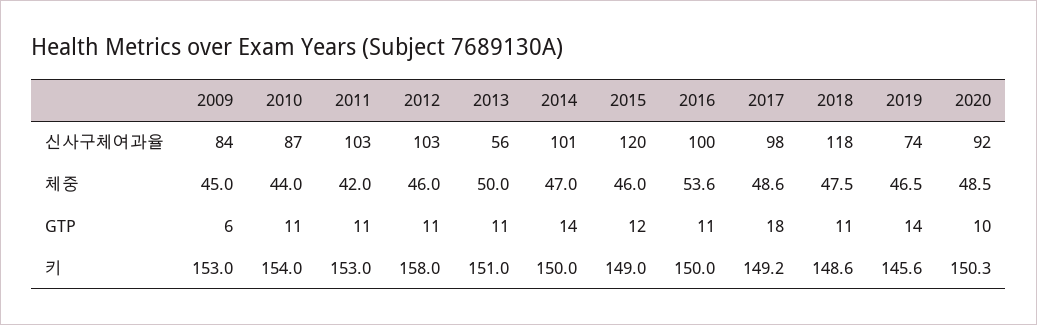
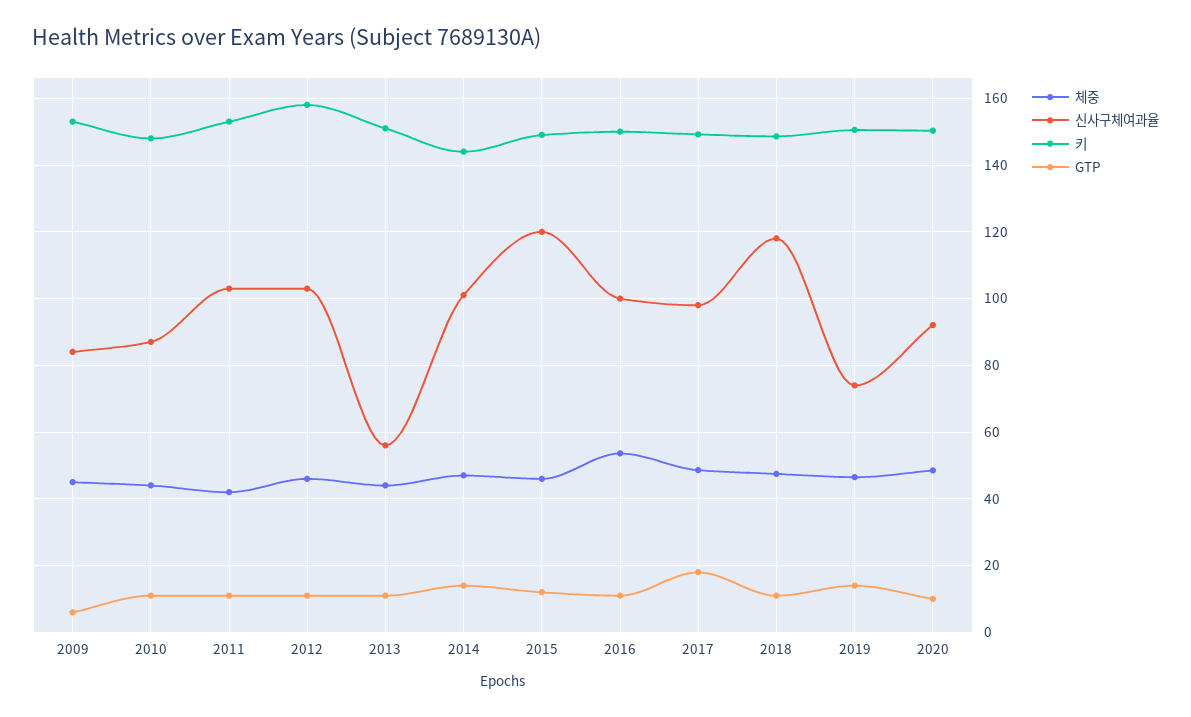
  {
    "신사구체여과율": {
      "2009": 84,
      "2010": 87,
      "2011": 103,
      "2012": 103,
      "2013": 56,
      "2014": 101,
      "2015": 120,
      "2016": 100,
      "2017": 98,
      "2018": 118,
      "2019": 74,
      "2020": 92
    },
    "체중": {
      "2009": 45,
      "2010": 44,
      "2011": 42,
      "2012": 46,
-     "2013": 50,
+     "2013": 44,
      "2014": 47,
      "2015": 46,
      "2016": 53.6,
      "2017": 48.6,
      "2018": 47.5,
      "2019": 46.5,
      "2020": 48.5
    },
    "GTP": {
      "2009": 6,
      "2010": 11,
      "2011": 11,
      "2012": 11,
      "2013": 11,
      "2014": 14,
      "2015": 12,
      "2016": 11,
      "2017": 18,
      "2018": 11,
      "2019": 14,
      "2020": 10
    },
    "키": {
      "2009": 153,
-     "2010": 154,
+     "2010": 148,
      "2011": 153,
      "2012": 158,
      "2013": 151,
-     "2014": 150,
+     "2014": 144,
      "2015": 149,
      "2016": 150,
      "2017": 149.2,
      "2018": 148.6,
-     "2019": 145.6,
+     "2019": 150,
      "2020": 150.3
    }
  }

